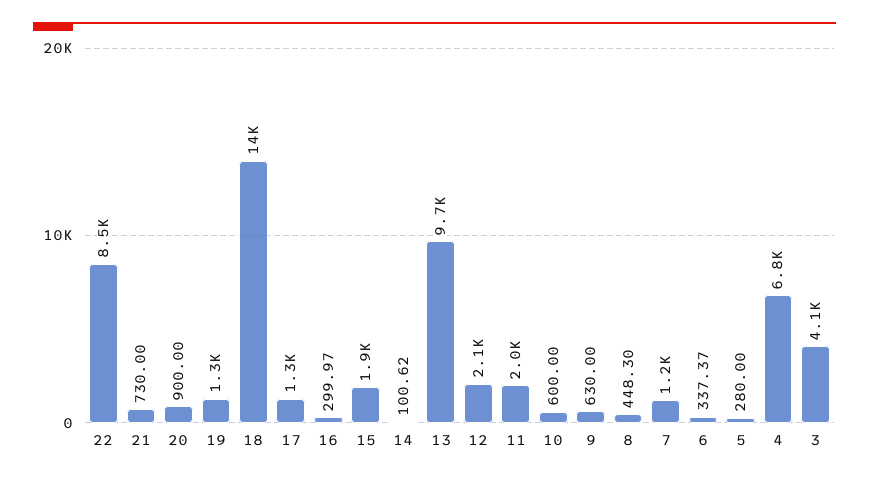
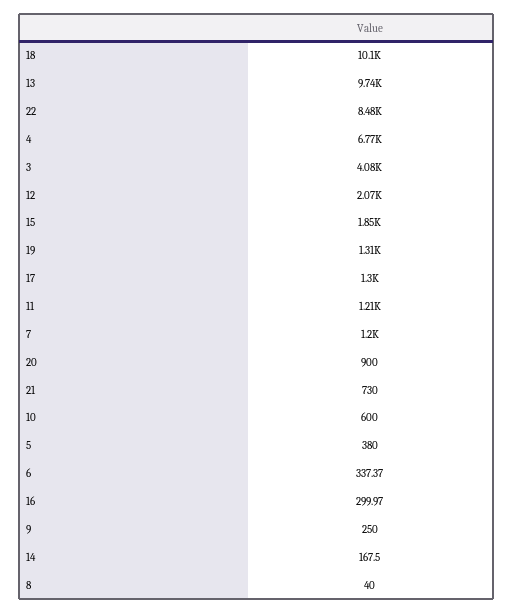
  {
    "22": 8480,
    "21": 730,
    "20": 900,
    "19": 1310,
-   "18": 14000,
+   "18": 10100,
    "17": 1300,
    "16": 299.97,
    "15": 1850,
-   "14": 100.62,
+   "14": 167.5,
    "13": 9740,
    "12": 2070,
-   "11": 2000,
+   "11": 1210,
    "10": 600,
-   "9": 630,
+   "9": 250,
-   "8": 448.3,
+   "8": 40,
    "7": 1200,
    "6": 337.37,
-   "5": 280,
+   "5": 380,
    "4": 6770,
    "3": 4080
  }

